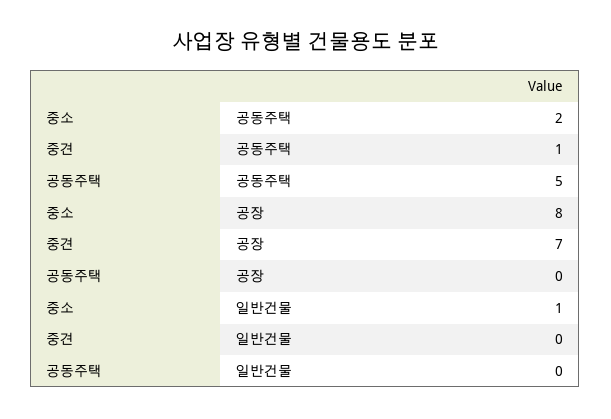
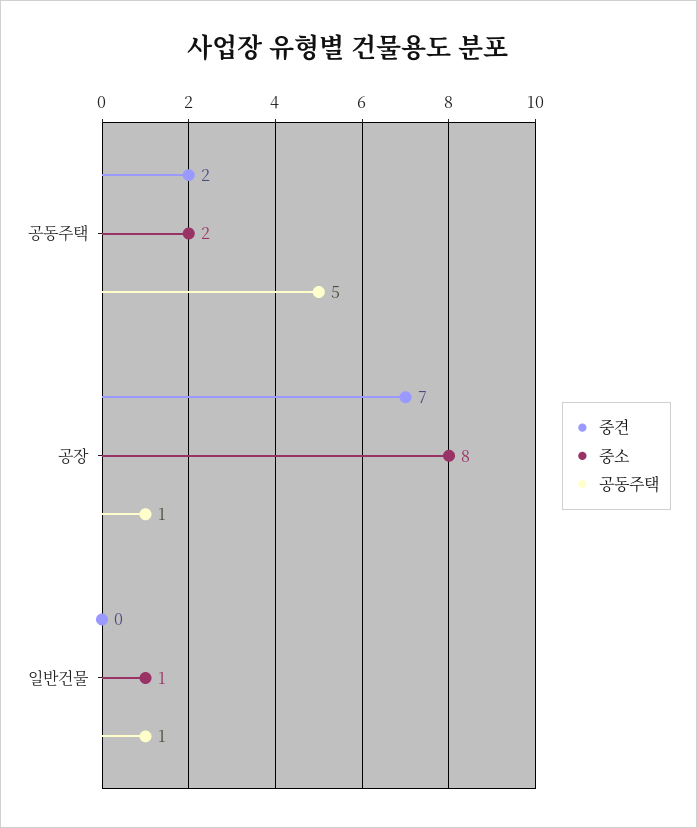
  {
    "중소": {
      "공동주택": 2,
      "공장": 8,
      "일반건물": 1
    },
    "중견": {
-     "공동주택": 1,
+     "공동주택": 2,
      "공장": 7,
      "일반건물": 0
    },
    "공동주택": {
      "공동주택": 5,
-     "공장": 0,
+     "공장": 1,
-     "일반건물": 0
+     "일반건물": 1
    }
  }

